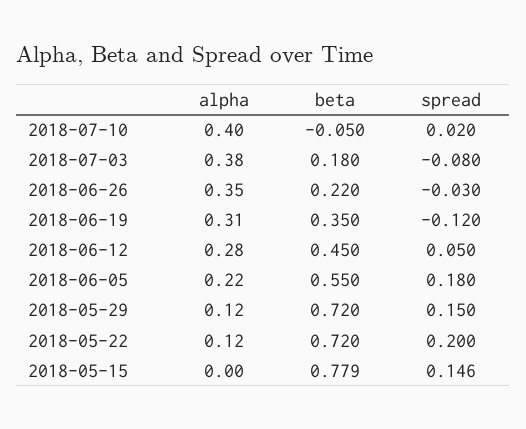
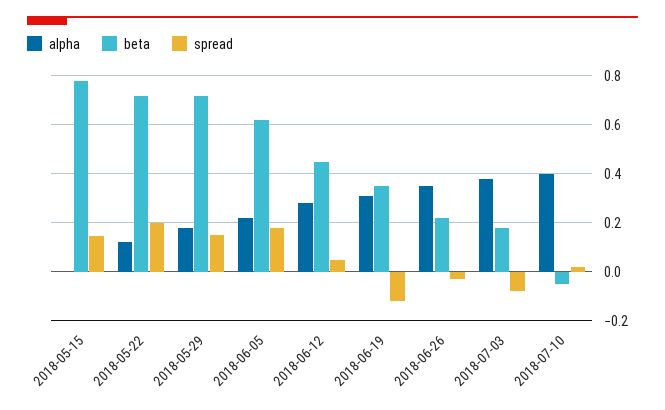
  {
    "alpha": {
      "2018-07-10": 0.4,
      "2018-07-03": 0.38,
      "2018-06-26": 0.35,
      "2018-06-19": 0.31,
      "2018-06-12": 0.28,
      "2018-06-05": 0.22,
-     "2018-05-29": 0.12,
+     "2018-05-29": 0.175,
      "2018-05-22": 0.12,
      "2018-05-15": 0
    },
    "beta": {
      "2018-07-10": -0.05,
      "2018-07-03": 0.18,
      "2018-06-26": 0.22,
      "2018-06-19": 0.35,
      "2018-06-12": 0.45,
-     "2018-06-05": 0.55,
+     "2018-06-05": 0.625,
      "2018-05-29": 0.72,
      "2018-05-22": 0.72,
      "2018-05-15": 0.779
    },
    "spread": {
      "2018-07-10": 0.02,
      "2018-07-03": -0.08,
      "2018-06-26": -0.03,
      "2018-06-19": -0.12,
      "2018-06-12": 0.05,
      "2018-06-05": 0.18,
      "2018-05-29": 0.15,
      "2018-05-22": 0.2,
      "2018-05-15": 0.146
    }
  }

